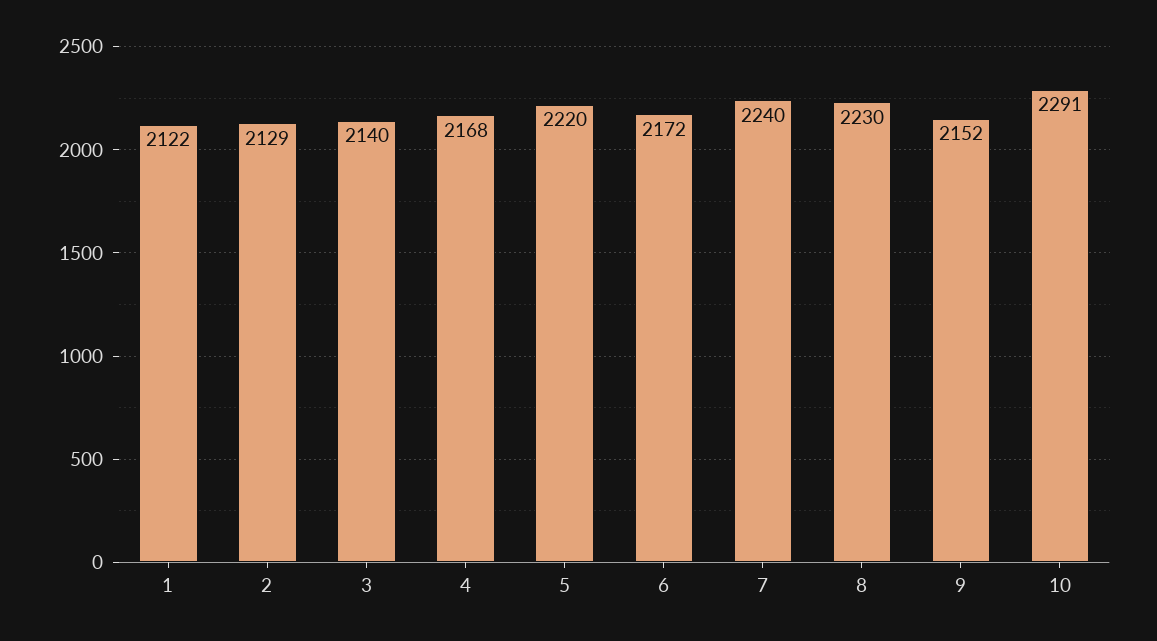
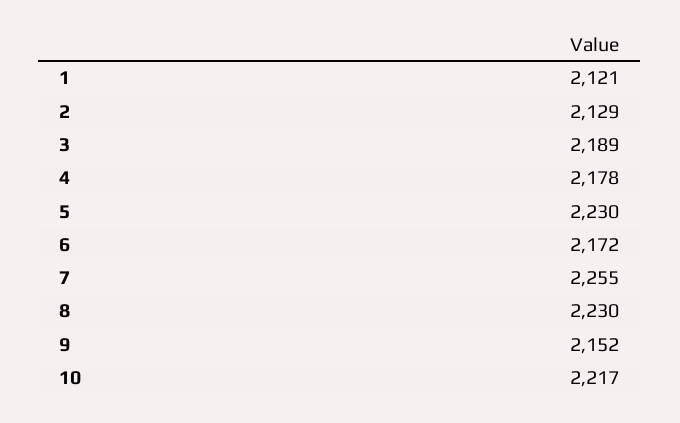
  {
-   "1": 2122,
+   "1": 2121,
    "2": 2129,
-   "3": 2140,
+   "3": 2189,
-   "4": 2168,
+   "4": 2178,
-   "5": 2220,
+   "5": 2230,
    "6": 2172,
-   "7": 2240,
+   "7": 2255,
    "8": 2230,
    "9": 2152,
-   "10": 2291
+   "10": 2217
  }

